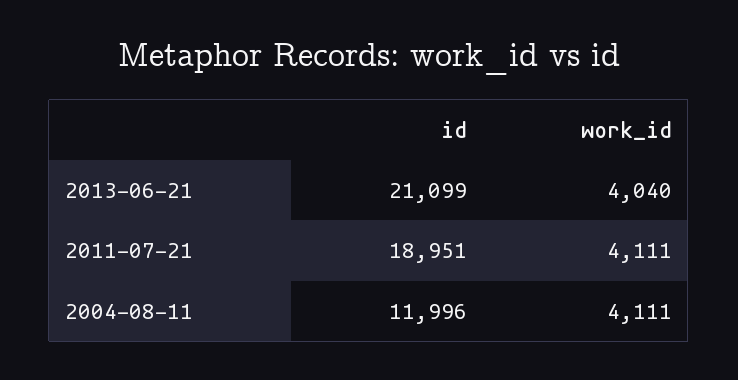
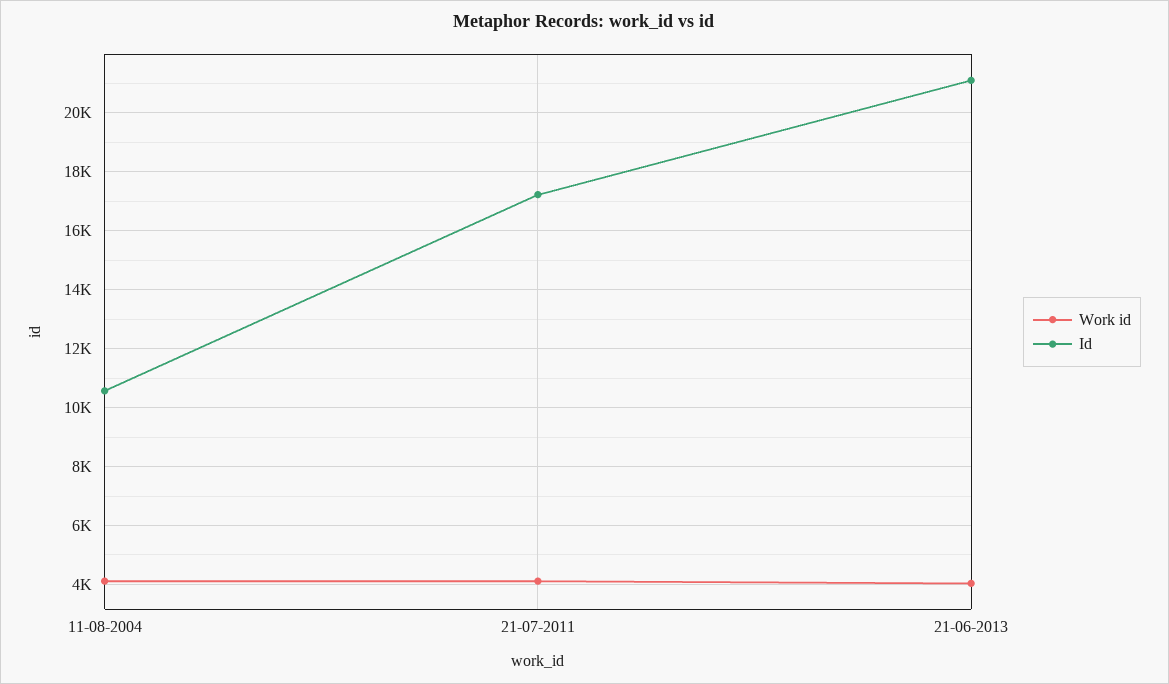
  {
    "id": {
      "2013-06-21": 21099,
-     "2011-07-21": 18951,
+     "2011-07-21": 17250,
-     "2004-08-11": 11996
+     "2004-08-11": 10500
    },
    "work_id": {
      "2013-06-21": 4040,
      "2011-07-21": 4111,
      "2004-08-11": 4111
    }
  }

